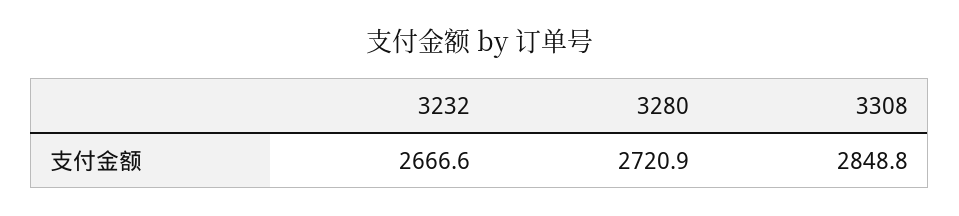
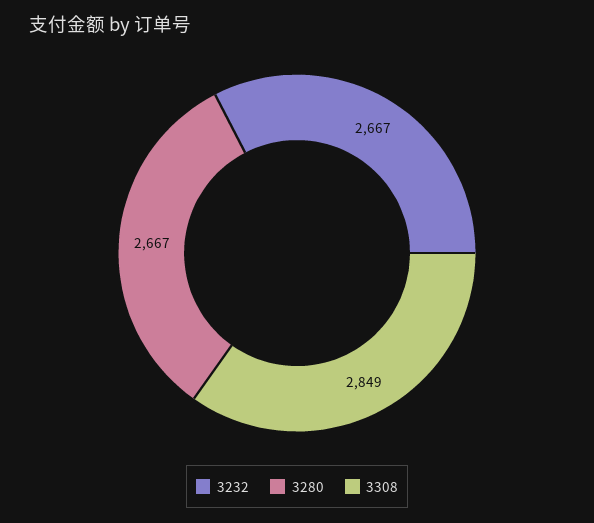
  {
    "3232": 2666.6,
-   "3280": 2720.9,
+   "3280": 2667,
    "3308": 2848.8
  }

